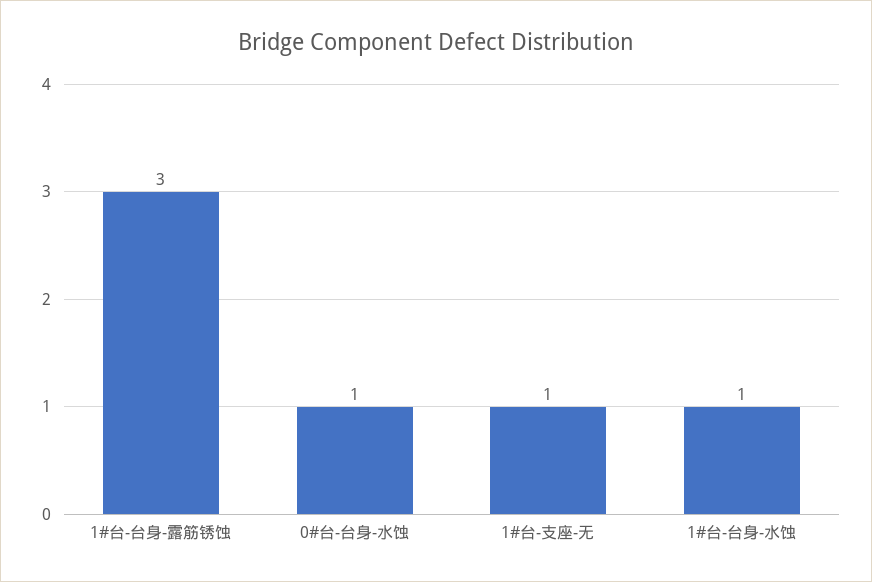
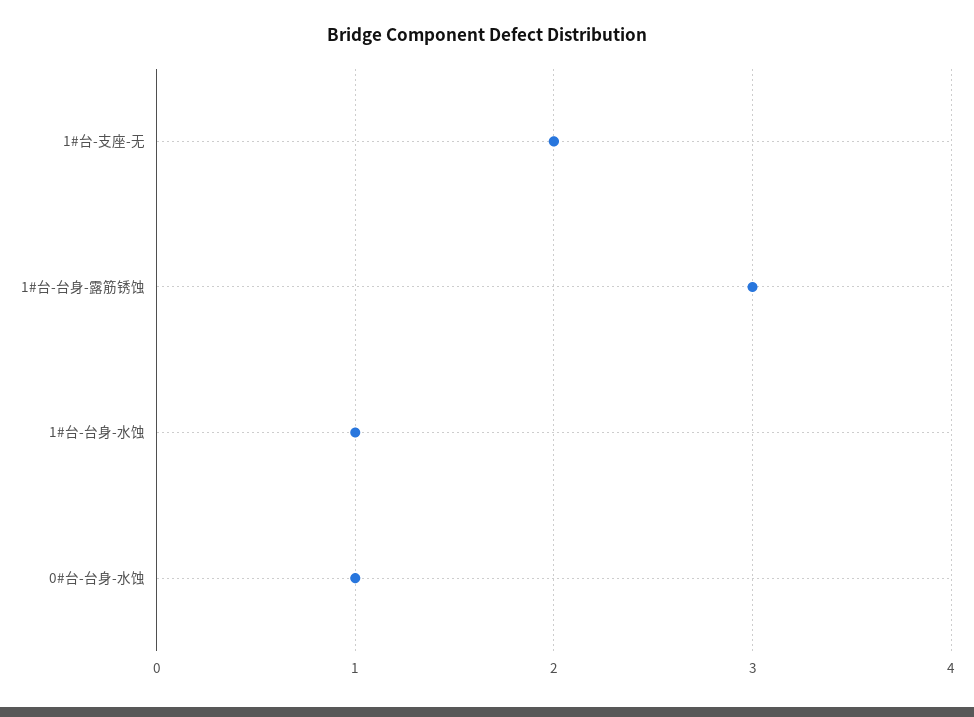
  {
    "1#台-台身-露筋锈蚀": 3,
    "0#台-台身-水蚀": 1,
-   "1#台-支座-无": 1,
+   "1#台-支座-无": 2,
    "1#台-台身-水蚀": 1
  }

